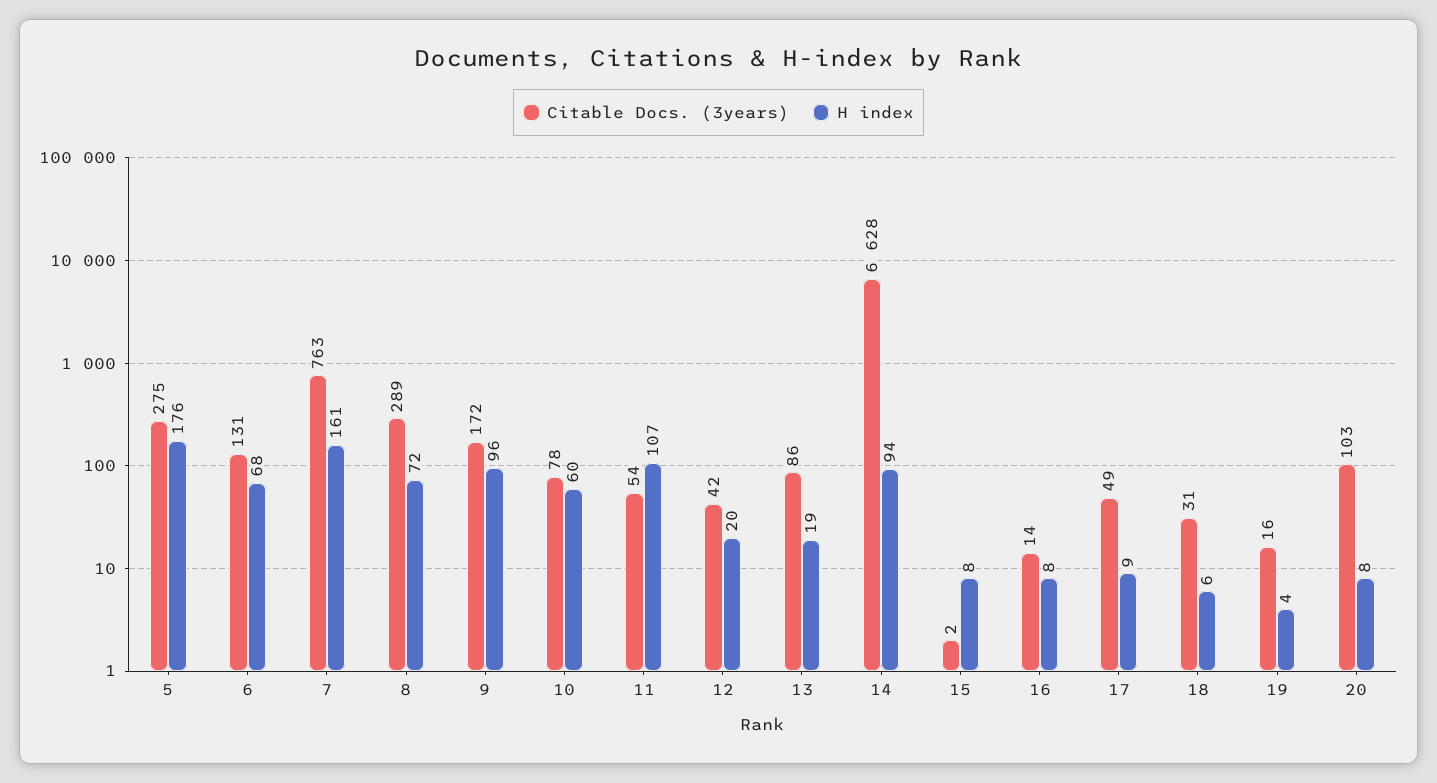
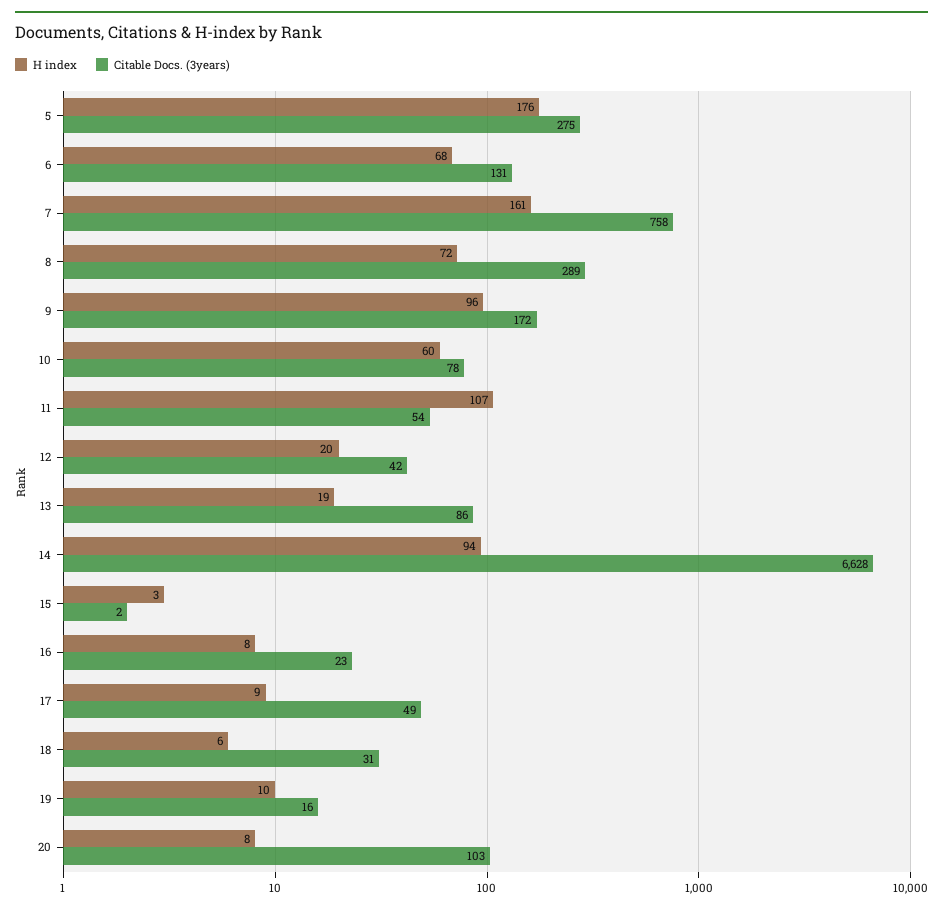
  {
    "Citable Docs. (3years)": {
      "5": 275,
      "6": 131,
-     "7": 763,
+     "7": 758,
      "8": 289,
      "9": 172,
      "10": 78,
      "11": 54,
      "12": 42,
      "13": 86,
      "14": 6628,
      "15": 2,
-     "16": 14,
+     "16": 23,
      "17": 49,
      "18": 31,
      "19": 16,
      "20": 103
    },
    "H index": {
      "5": 176,
      "6": 68,
      "7": 161,
      "8": 72,
      "9": 96,
      "10": 60,
      "11": 107,
      "12": 20,
      "13": 19,
      "14": 94,
-     "15": 8,
+     "15": 3,
      "16": 8,
      "17": 9,
      "18": 6,
-     "19": 4,
+     "19": 10,
      "20": 8
    }
  }

